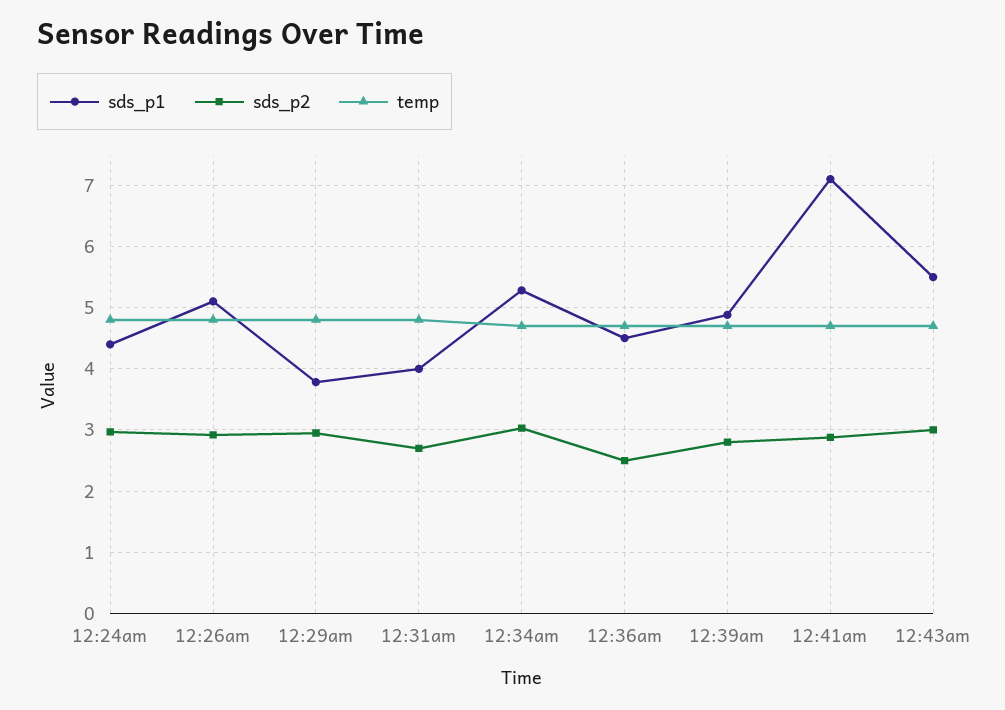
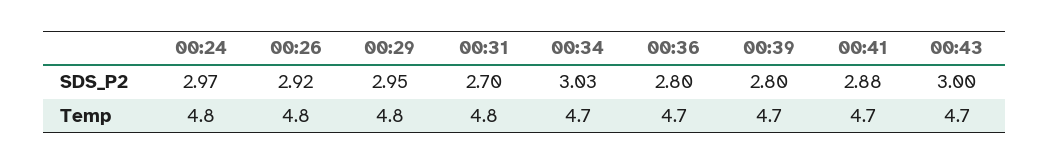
  {
-   "sds_p1": {
-     "12:24am": 4.4,
-     "12:26am": 5.1,
-     "12:29am": 3.8,
-     "12:31am": 4,
-     "12:34am": 5.3,
-     "12:36am": 4.5,
-     "12:39am": 4.9,
-     "12:41am": 7.1,
-     "12:43am": 5.5
-   },
    "sds_p2": {
      "12:24am": 2.97,
      "12:26am": 2.92,
      "12:29am": 2.95,
      "12:31am": 2.7,
      "12:34am": 3.03,
-     "12:36am": 2.5,
+     "12:36am": 2.8,
      "12:39am": 2.8,
      "12:41am": 2.88,
      "12:43am": 3
    },
    "temp": {
      "12:24am": 4.8,
      "12:26am": 4.8,
      "12:29am": 4.8,
      "12:31am": 4.8,
      "12:34am": 4.7,
      "12:36am": 4.7,
      "12:39am": 4.7,
      "12:41am": 4.7,
      "12:43am": 4.7
    }
  }

